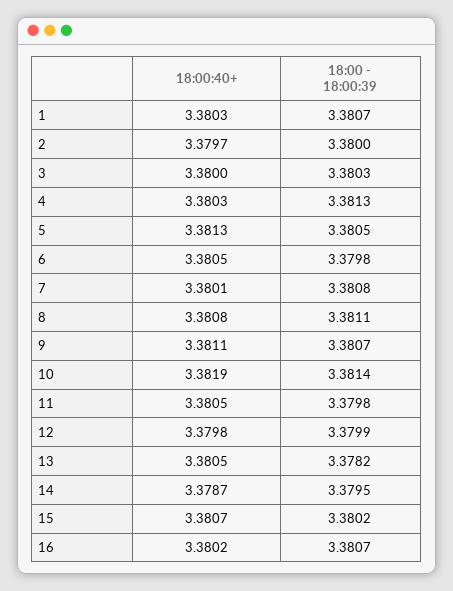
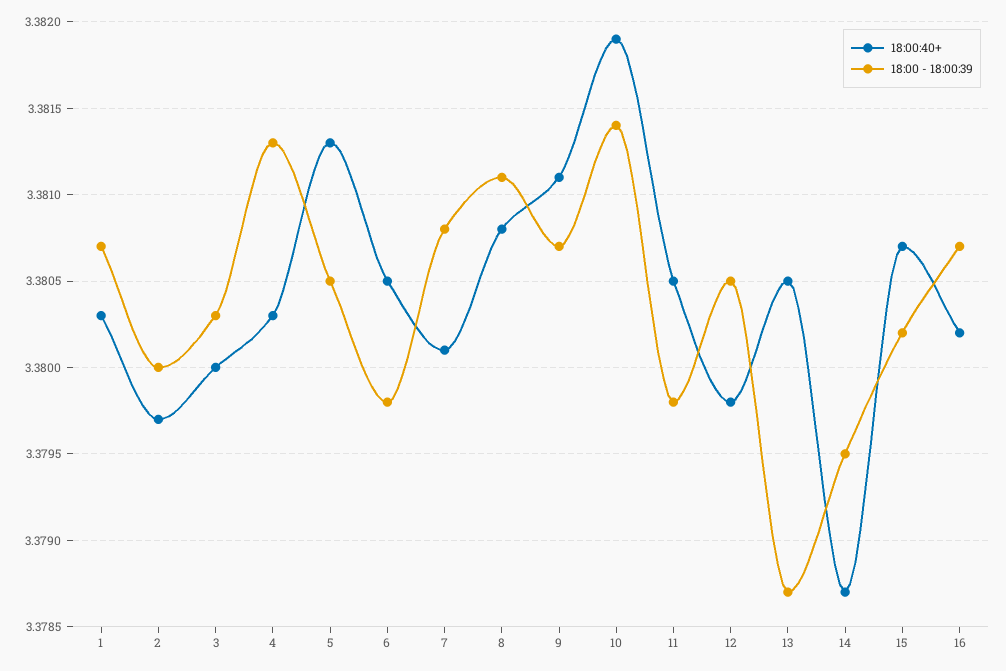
  {
    "18:00:40+": {
      "1": 3.3803,
      "2": 3.3797,
      "3": 3.38,
      "4": 3.3803,
      "5": 3.3813,
      "6": 3.3805,
      "7": 3.3801,
      "8": 3.3808,
      "9": 3.3811,
      "10": 3.3819,
      "11": 3.3805,
      "12": 3.3798,
      "13": 3.3805,
      "14": 3.3787,
      "15": 3.3807,
      "16": 3.3802
    },
    "18:00 - 18:00:39": {
      "1": 3.3807,
      "2": 3.38,
      "3": 3.3803,
      "4": 3.3813,
      "5": 3.3805,
      "6": 3.3798,
      "7": 3.3808,
      "8": 3.3811,
      "9": 3.3807,
      "10": 3.3814,
      "11": 3.3798,
-     "12": 3.3799,
+     "12": 3.3805,
-     "13": 3.3782,
+     "13": 3.3787,
      "14": 3.3795,
      "15": 3.3802,
      "16": 3.3807
    }
  }

